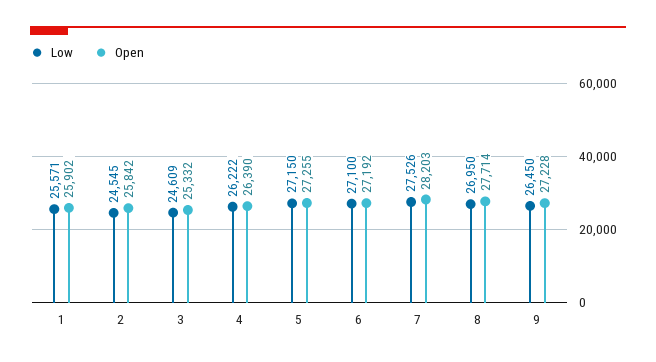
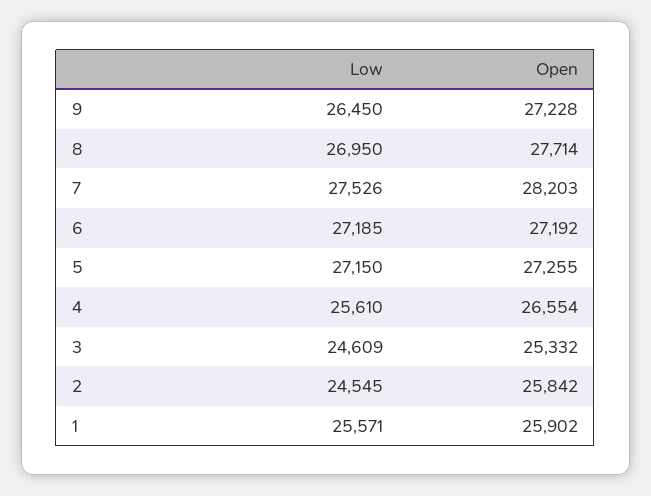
  {
    "Low": {
      "1": 25571,
      "2": 24545,
      "3": 24609,
-     "4": 26222,
+     "4": 25610,
      "5": 27150,
-     "6": 27100,
+     "6": 27185,
      "7": 27526,
      "8": 26950,
      "9": 26450
    },
    "Open": {
      "1": 25902,
      "2": 25842,
      "3": 25332,
-     "4": 26390,
+     "4": 26554,
      "5": 27255,
      "6": 27192,
      "7": 28203,
      "8": 27714,
      "9": 27228
    }
  }

